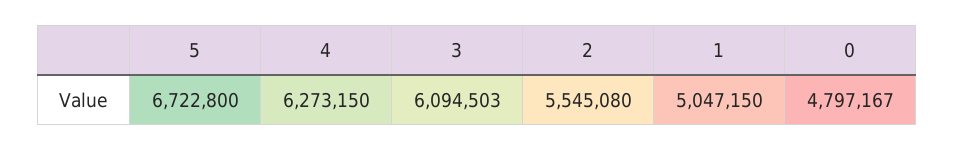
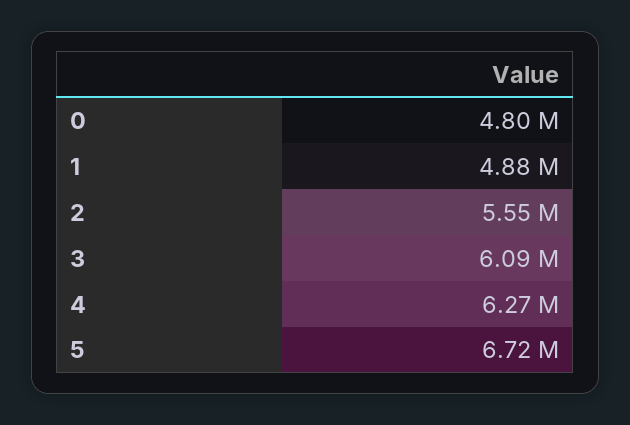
  {
    "5": 6722800,
    "4": 6273150,
    "3": 6094503,
    "2": 5545080,
-   "1": 5047150,
+   "1": 4880000,
    "0": 4797167
  }

